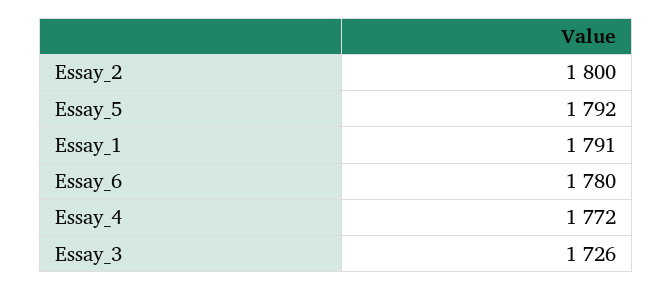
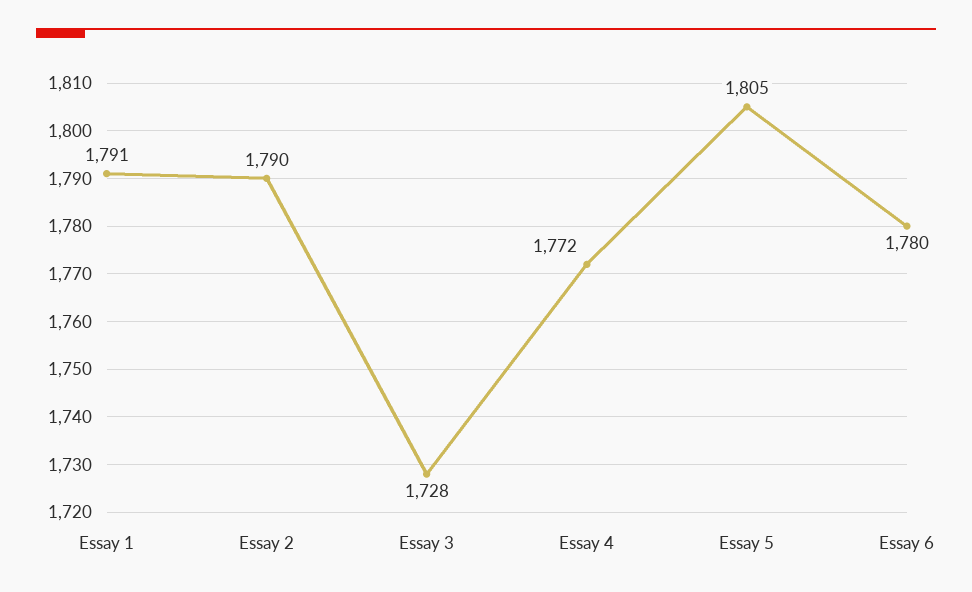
  {
-   "Essay_2": 1800,
+   "Essay_2": 1790,
-   "Essay_5": 1792,
+   "Essay_5": 1805,
    "Essay_1": 1791,
    "Essay_6": 1780,
    "Essay_4": 1772,
-   "Essay_3": 1726
+   "Essay_3": 1728
  }

